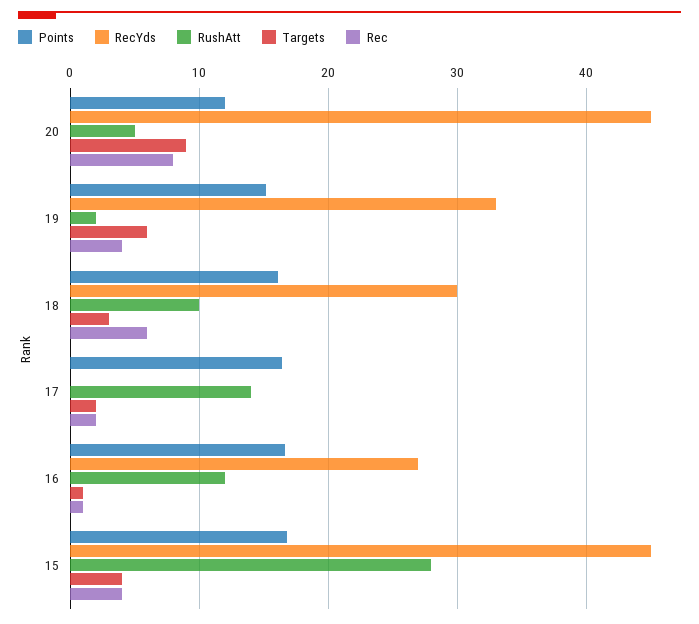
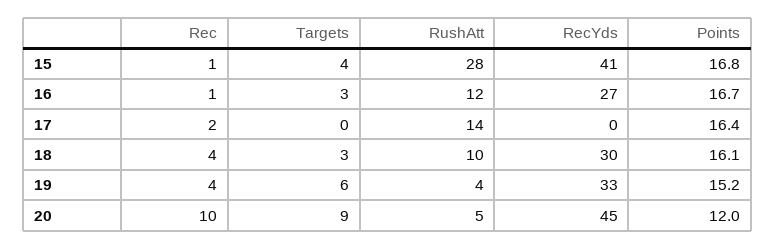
  {
    "Points": {
      "20": 12,
      "19": 15.2,
      "18": 16.1,
      "17": 16.4,
      "16": 16.7,
      "15": 16.8
    },
    "RecYds": {
      "20": 45,
      "19": 33,
      "18": 30,
      "17": 0,
      "16": 27,
-     "15": 45
+     "15": 41
    },
    "RushAtt": {
      "20": 5,
-     "19": 2,
+     "19": 4,
      "18": 10,
      "17": 14,
      "16": 12,
      "15": 28
    },
    "Targets": {
      "20": 9,
      "19": 6,
      "18": 3,
-     "17": 2,
+     "17": 0,
-     "16": 1,
+     "16": 3,
      "15": 4
    },
    "Rec": {
-     "20": 8,
+     "20": 10,
      "19": 4,
-     "18": 6,
+     "18": 4,
      "17": 2,
      "16": 1,
-     "15": 4
+     "15": 1
    }
  }

